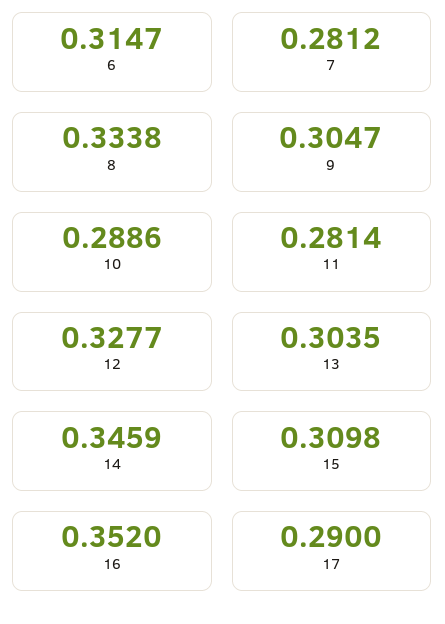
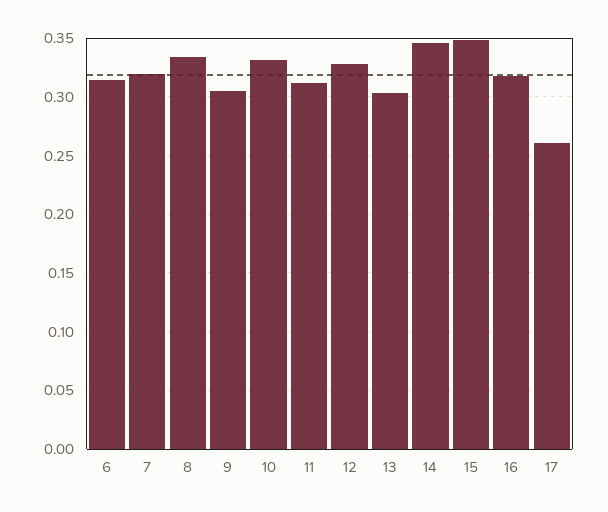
  {
    "6": 0.3147,
-   "7": 0.2812,
+   "7": 0.32,
    "8": 0.3338,
    "9": 0.3047,
-   "10": 0.2886,
+   "10": 0.33,
-   "11": 0.2814,
+   "11": 0.31,
    "12": 0.3277,
    "13": 0.3035,
    "14": 0.3459,
-   "15": 0.3098,
+   "15": 0.35,
-   "16": 0.352,
+   "16": 0.32,
-   "17": 0.29
+   "17": 0.26
  }

